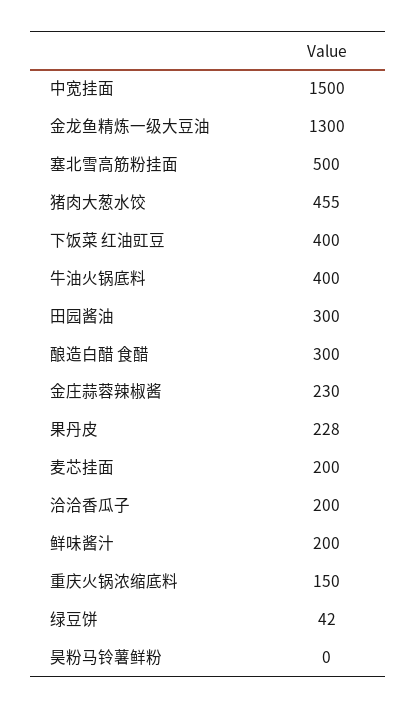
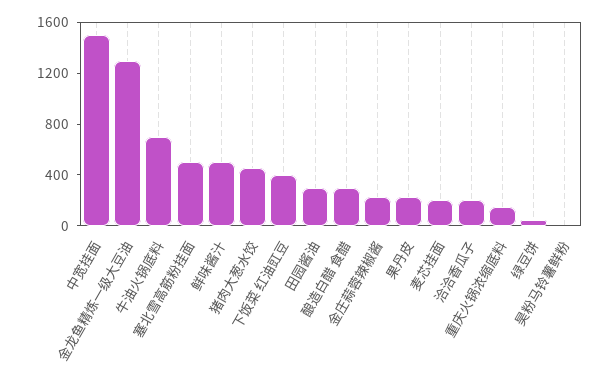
  {
    "中宽挂面": 1500,
    "金龙鱼精炼一级大豆油": 1300,
    "塞北雪高筋粉挂面": 500,
    "猪肉大葱水饺": 455,
    "下饭菜 红油豇豆": 400,
-   "牛油火锅底料": 400,
+   "牛油火锅底料": 700,
    "田园酱油": 300,
    "酿造白醋 食醋": 300,
    "金庄蒜蓉辣椒酱": 230,
    "果丹皮": 228,
    "麦芯挂面": 200,
    "洽洽香瓜子": 200,
-   "鲜味酱汁": 200,
+   "鲜味酱汁": 500,
    "重庆火锅浓缩底料": 150,
    "绿豆饼": 42,
    "昊粉马铃薯鲜粉": 0
  }

